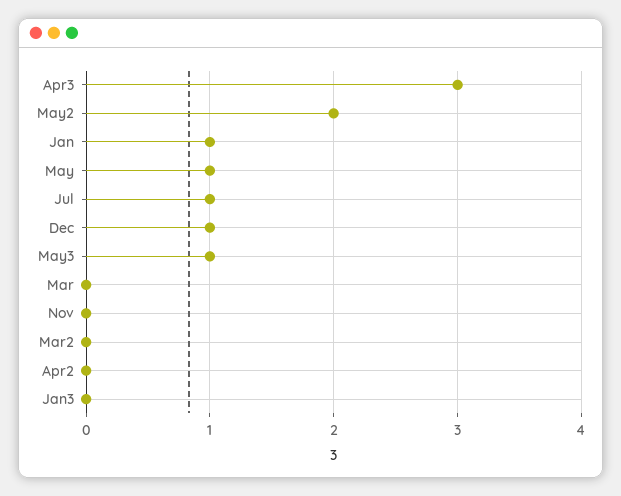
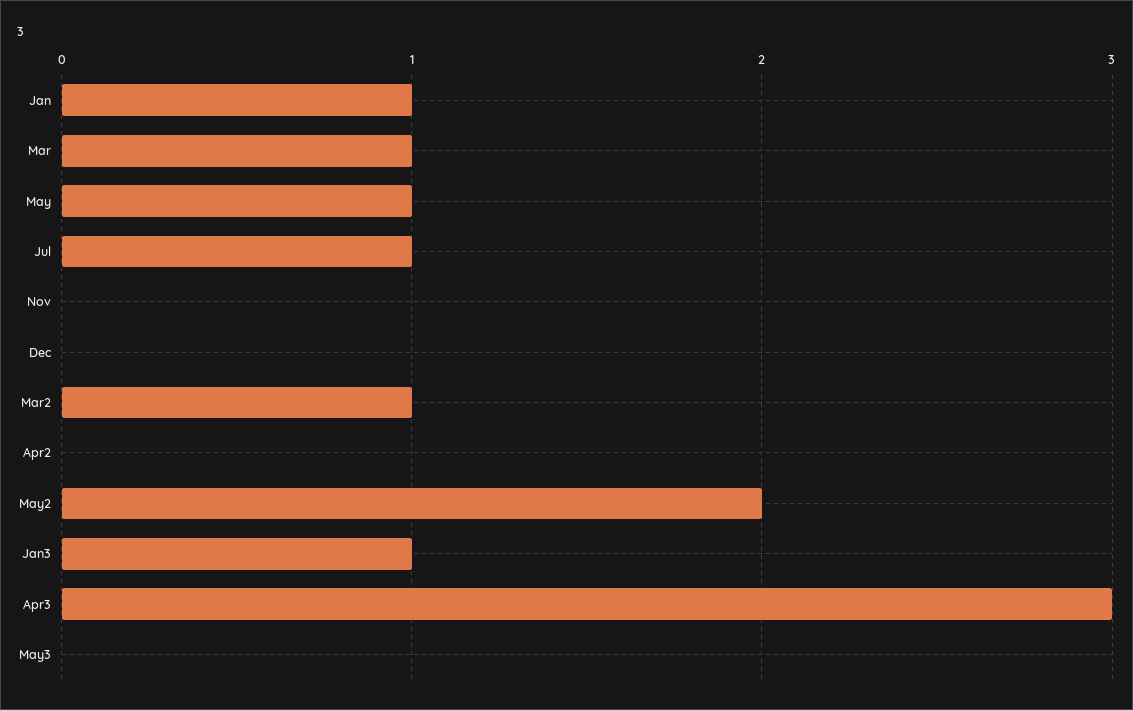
  {
    "Apr3": 3,
    "May2": 2,
    "Jan": 1,
    "May": 1,
    "Jul": 1,
-   "Dec": 1,
+   "Dec": 0,
-   "May3": 1,
+   "May3": 0,
-   "Mar": 0,
+   "Mar": 1,
    "Nov": 0,
-   "Mar2": 0,
+   "Mar2": 1,
    "Apr2": 0,
-   "Jan3": 0
+   "Jan3": 1
  }

